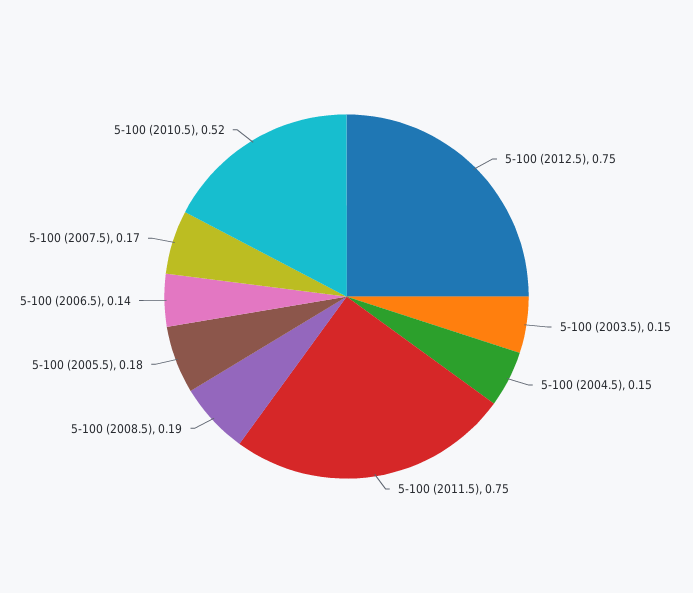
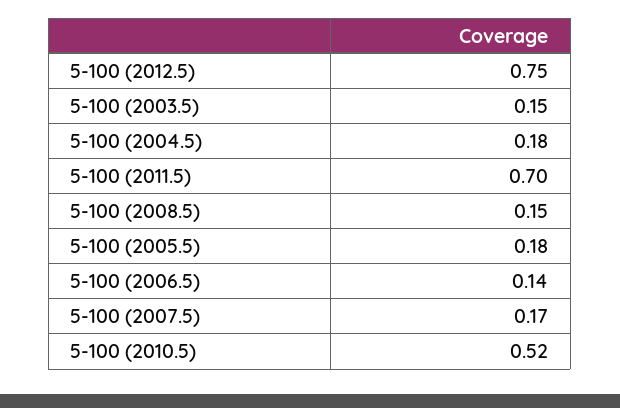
  {
    "5-100 (2012.5)": 0.75,
    "5-100 (2003.5)": 0.15,
-   "5-100 (2004.5)": 0.15,
+   "5-100 (2004.5)": 0.18,
-   "5-100 (2011.5)": 0.75,
+   "5-100 (2011.5)": 0.7,
-   "5-100 (2008.5)": 0.19,
+   "5-100 (2008.5)": 0.15,
    "5-100 (2005.5)": 0.18,
    "5-100 (2006.5)": 0.14,
    "5-100 (2007.5)": 0.17,
    "5-100 (2010.5)": 0.52
  }

